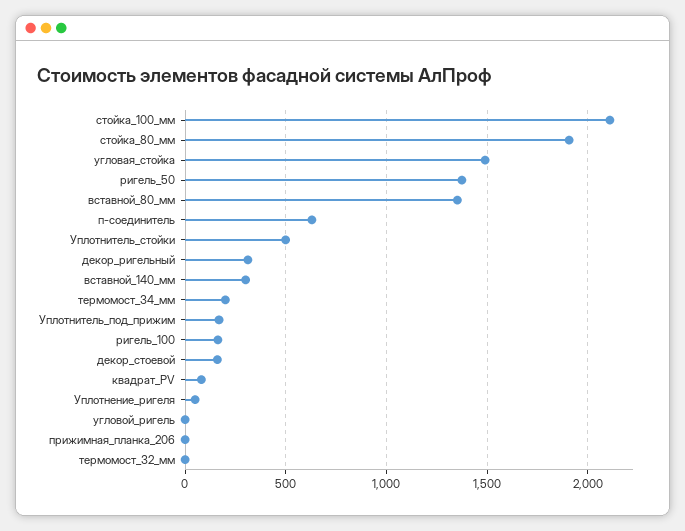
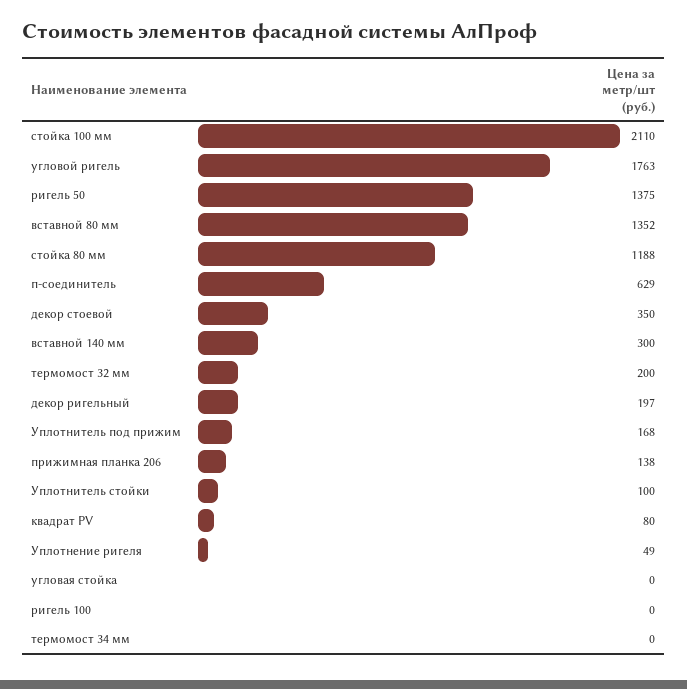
  {
    "стойка_100_мм": 2110,
-   "стойка_80_мм": 1900,
+   "стойка_80_мм": 1188,
-   "угловая_стойка": 1500,
+   "угловая_стойка": 0,
    "ригель_50": 1375,
    "вставной_80_мм": 1352,
    "п-соединитель": 629,
-   "Уплотнитель_стойки": 500,
+   "Уплотнитель_стойки": 100,
-   "декор_ригельный": 300,
+   "декор_ригельный": 197,
    "вставной_140_мм": 300,
-   "термомост_34_мм": 200,
+   "термомост_34_мм": 0,
    "Уплотнитель_под_прижим": 168,
-   "ригель_100": 150,
+   "ригель_100": 0,
-   "декор_стоевой": 150,
+   "декор_стоевой": 350,
    "квадрат_PV": 80,
    "Уплотнение_ригеля": 49,
-   "угловой_ригель": 0,
+   "угловой_ригель": 1763,
-   "прижимная_планка_206": 0,
+   "прижимная_планка_206": 138,
-   "термомост_32_мм": 0
+   "термомост_32_мм": 200
  }

